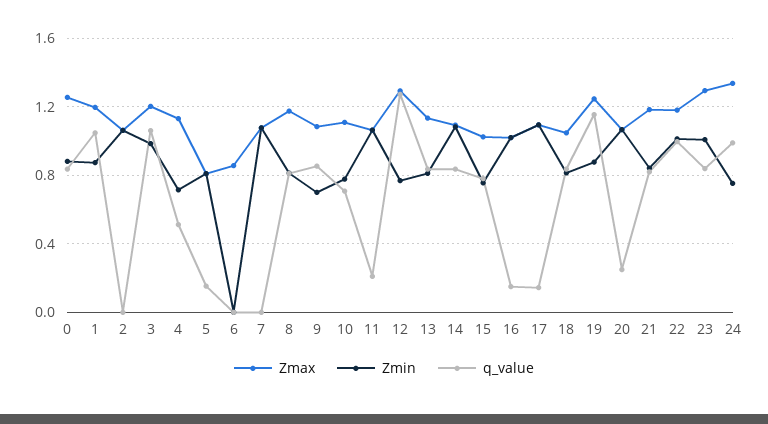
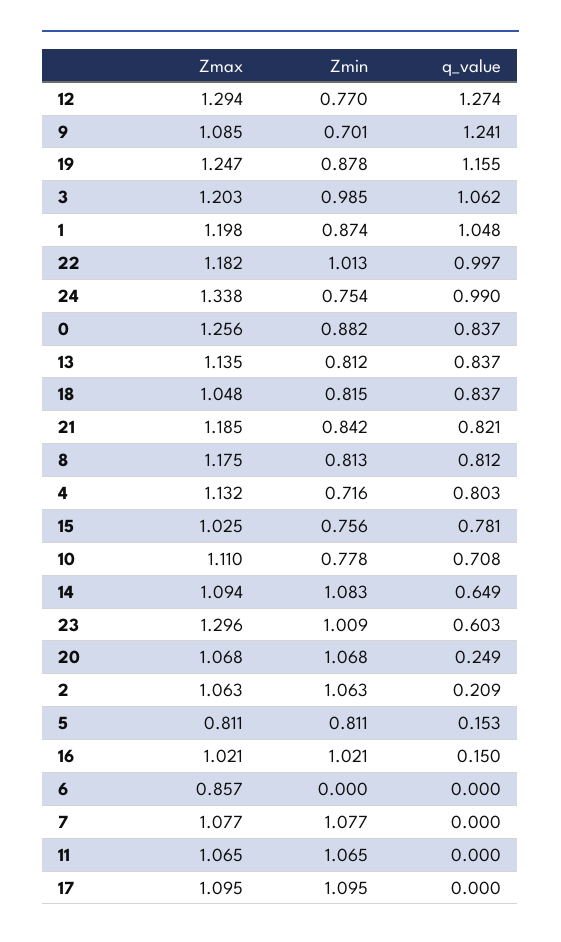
  {
    "Zmax": {
      "0": 1.256,
      "1": 1.198,
      "2": 1.063,
      "3": 1.203,
      "4": 1.132,
      "5": 0.811,
      "6": 0.857,
      "7": 1.077,
      "8": 1.175,
      "9": 1.085,
      "10": 1.11,
      "11": 1.065,
      "12": 1.294,
      "13": 1.135,
      "14": 1.094,
      "15": 1.025,
      "16": 1.021,
      "17": 1.095,
      "18": 1.048,
      "19": 1.247,
      "20": 1.068,
      "21": 1.185,
      "22": 1.182,
      "23": 1.296,
      "24": 1.338
    },
    "Zmin": {
      "0": 0.882,
      "1": 0.874,
      "2": 1.063,
      "3": 0.985,
      "4": 0.716,
      "5": 0.811,
      "6": 0,
      "7": 1.077,
      "8": 0.813,
      "9": 0.701,
      "10": 0.778,
      "11": 1.065,
      "12": 0.77,
      "13": 0.812,
      "14": 1.083,
      "15": 0.756,
      "16": 1.021,
      "17": 1.095,
      "18": 0.815,
      "19": 0.878,
      "20": 1.068,
      "21": 0.842,
      "22": 1.013,
      "23": 1.009,
      "24": 0.754
    },
    "q_value": {
      "0": 0.837,
      "1": 1.048,
-     "2": 0,
+     "2": 0.209,
      "3": 1.062,
-     "4": 0.5,
+     "4": 0.803,
      "5": 0.153,
      "6": 0,
      "7": 0,
      "8": 0.812,
-     "9": 0.85,
+     "9": 1.241,
      "10": 0.708,
-     "11": 0.2,
+     "11": 0,
      "12": 1.274,
      "13": 0.837,
-     "14": 0.85,
+     "14": 0.649,
      "15": 0.781,
      "16": 0.15,
-     "17": 0.15,
+     "17": 0,
      "18": 0.837,
      "19": 1.155,
      "20": 0.249,
      "21": 0.821,
      "22": 0.997,
-     "23": 0.85,
+     "23": 0.603,
      "24": 0.99
    }
  }

